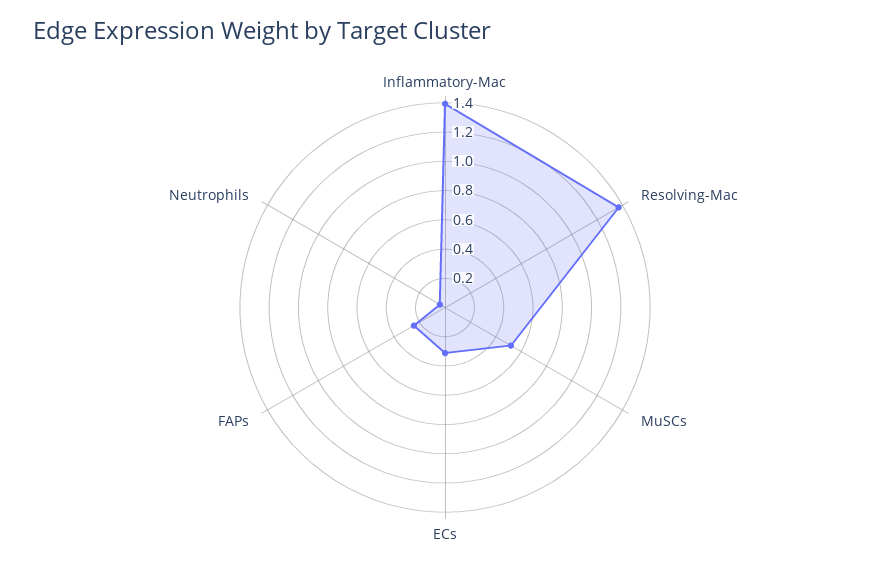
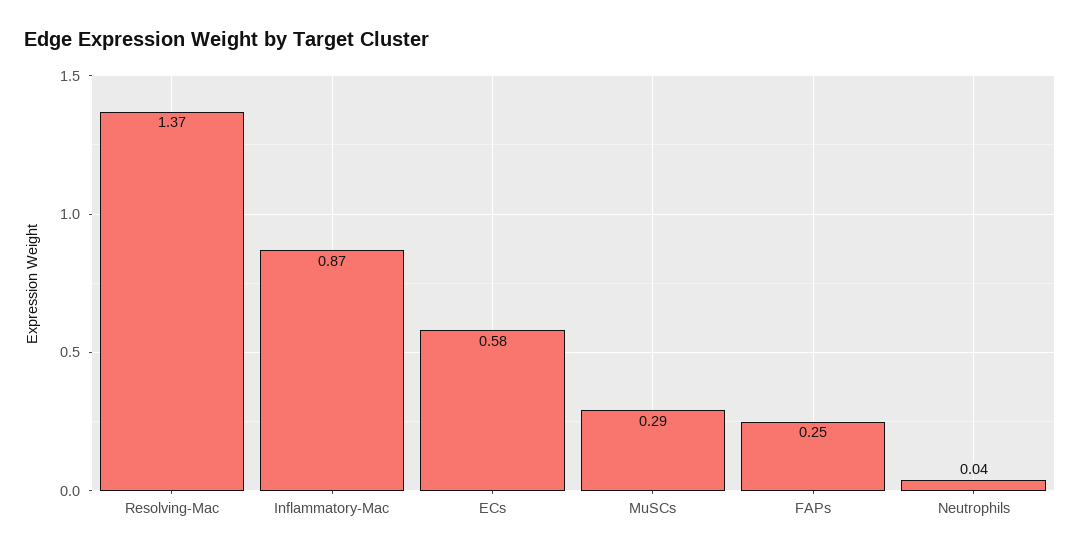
  {
-   "Inflammatory-Mac": 1.4,
+   "Inflammatory-Mac": 0.87,
    "Resolving-Mac": 1.37,
-   "MuSCs": 0.5,
+   "MuSCs": 0.29,
-   "ECs": 0.3,
+   "ECs": 0.58,
    "FAPs": 0.25,
    "Neutrophils": 0.04
  }

